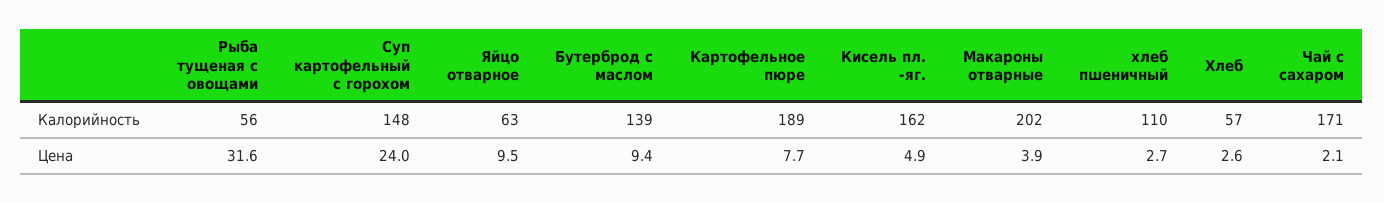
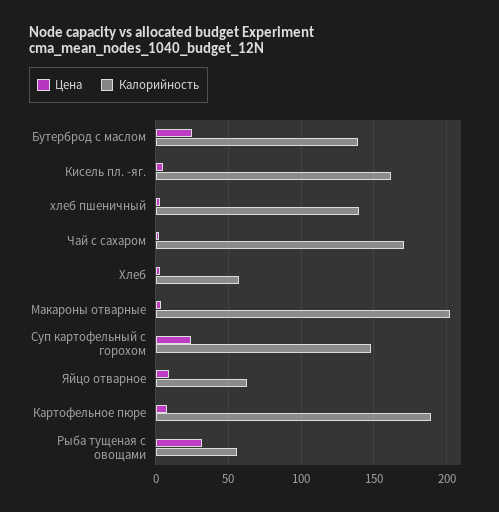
  {
    "Калорийность": {
      "Рыба тущеная с овощами": 56,
      "Суп картофельный с горохом": 148,
      "Яйцо отварное": 63,
      "Бутерброд с маслом": 139,
      "Картофельное пюре": 189,
      "Кисель пл. -яг.": 162,
      "Макароны отварные": 202,
-     "хлеб пшеничный": 110,
+     "хлеб пшеничный": 140,
      "Хлеб": 57,
      "Чай с сахаром": 171
    },
    "Цена": {
      "Рыба тущеная с овощами": 31.6,
      "Суп картофельный с горохом": 24,
      "Яйцо отварное": 9.5,
-     "Бутерброд с маслом": 9.4,
+     "Бутерброд с маслом": 25,
      "Картофельное пюре": 7.7,
      "Кисель пл. -яг.": 4.9,
      "Макароны отварные": 3.9,
      "хлеб пшеничный": 2.7,
      "Хлеб": 2.6,
      "Чай с сахаром": 2.1
    }
  }

